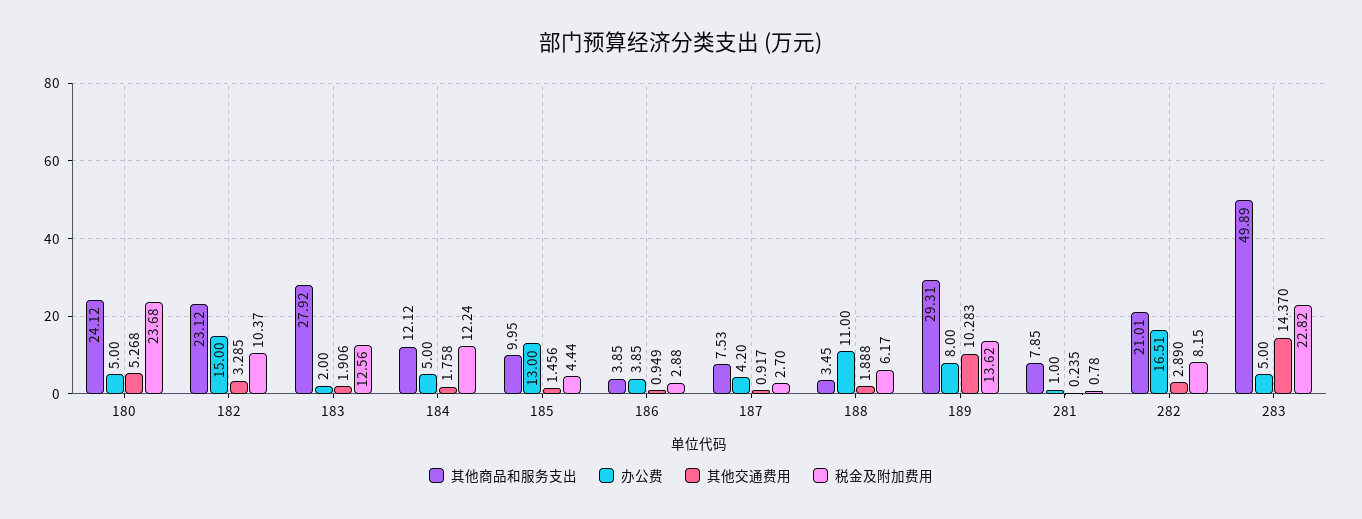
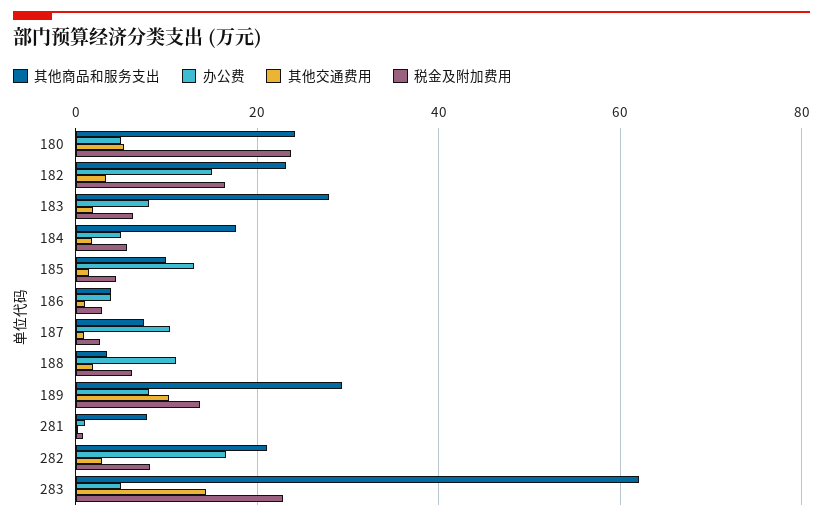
  {
    "其他商品和服务支出": {
      "180": 24.12,
      "182": 23.12,
      "183": 27.92,
-     "184": 12.12,
+     "184": 18,
      "185": 9.95,
      "186": 3.85,
      "187": 7.53,
      "188": 3.45,
      "189": 29.31,
      "281": 7.85,
      "282": 21.01,
-     "283": 49.89
+     "283": 62
    },
    "办公费": {
      "180": 5,
      "182": 15,
-     "183": 2,
+     "183": 8,
      "184": 5,
      "185": 13,
      "186": 3.85,
-     "187": 4.2,
+     "187": 10,
      "188": 11,
      "189": 8,
      "281": 1,
      "282": 16.51,
      "283": 5
    },
    "其他交通费用": {
      "180": 5.268,
      "182": 3.285,
      "183": 1.906,
      "184": 1.758,
      "185": 1.456,
      "186": 0.949,
      "187": 0.917,
      "188": 1.888,
      "189": 10.283,
      "281": 0.235,
      "282": 2.89,
      "283": 14.37
    },
    "税金及附加费用": {
      "180": 23.68,
-     "182": 10.37,
+     "182": 16,
-     "183": 12.56,
+     "183": 6,
-     "184": 12.24,
+     "184": 6,
      "185": 4.44,
      "186": 2.88,
      "187": 2.7,
      "188": 6.17,
      "189": 13.62,
      "281": 0.78,
      "282": 8.15,
      "283": 22.82
    }
  }

